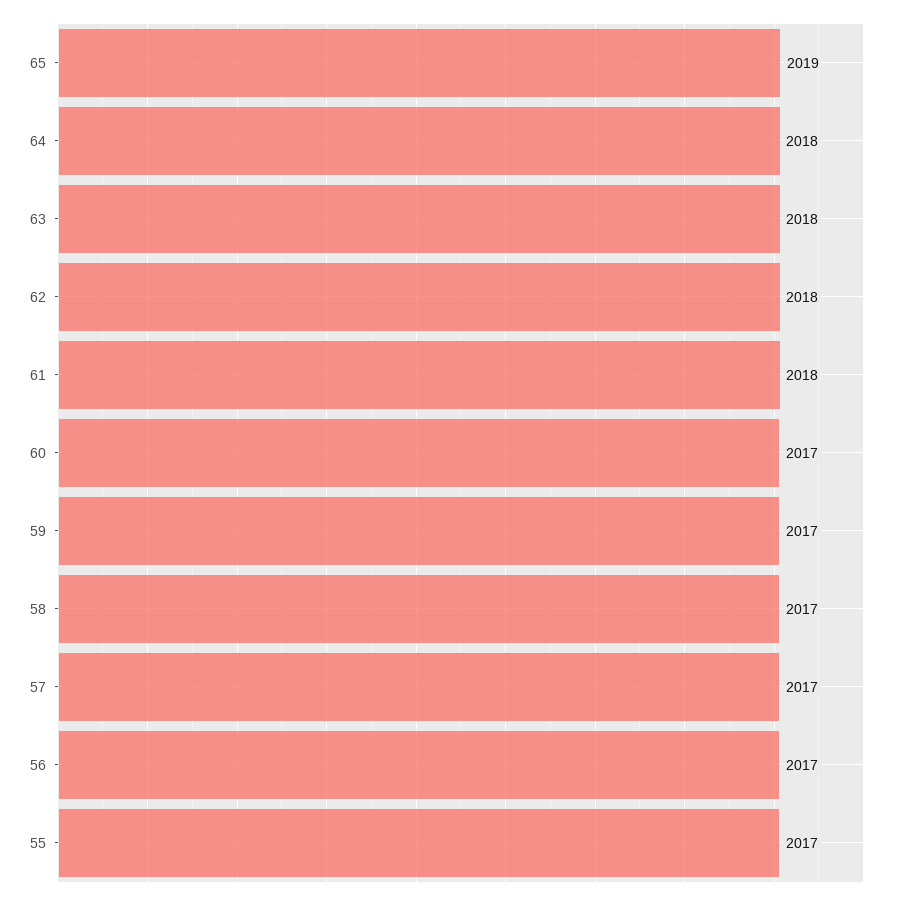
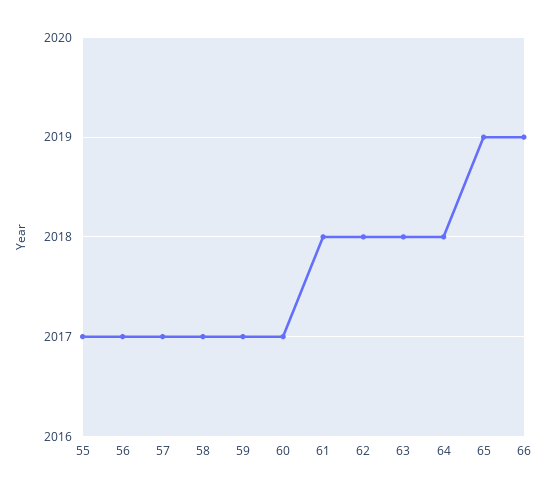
  {
    "65": 2019,
    "64": 2018,
    "63": 2018,
    "62": 2018,
    "61": 2018,
    "60": 2017,
    "59": 2017,
    "58": 2017,
    "57": 2017,
    "56": 2017,
-   "55": 2017
+   "55": 2017,
+   "66": 2019
  }

